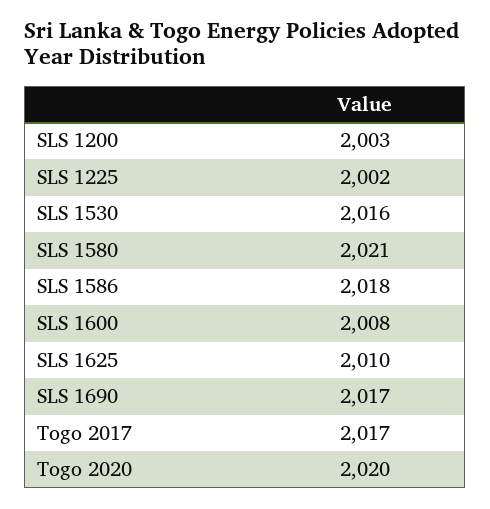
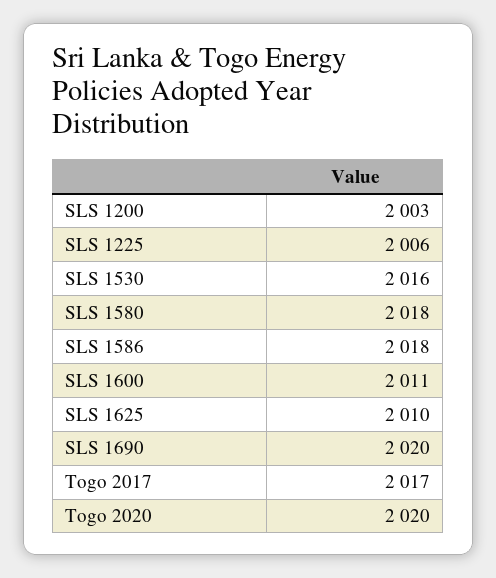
  {
    "SLS 1200": 2003,
-   "SLS 1225": 2002,
+   "SLS 1225": 2006,
    "SLS 1530": 2016,
-   "SLS 1580": 2021,
+   "SLS 1580": 2018,
    "SLS 1586": 2018,
-   "SLS 1600": 2008,
+   "SLS 1600": 2011,
    "SLS 1625": 2010,
-   "SLS 1690": 2017,
+   "SLS 1690": 2020,
    "Togo 2017": 2017,
    "Togo 2020": 2020
  }

